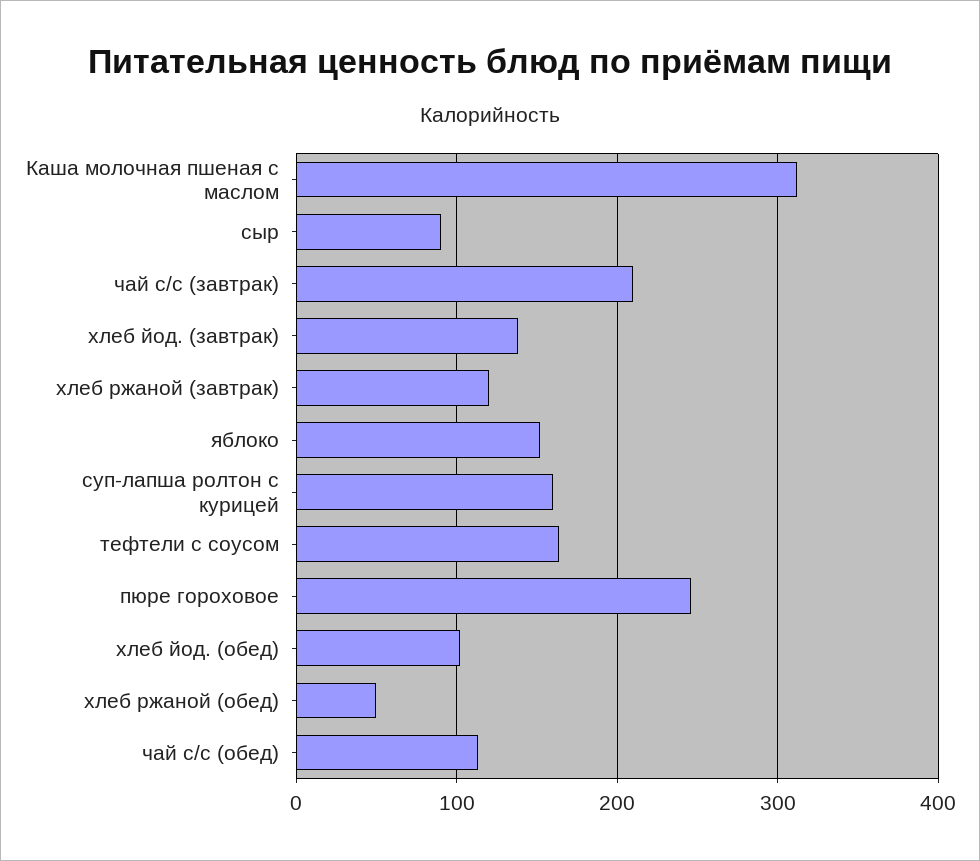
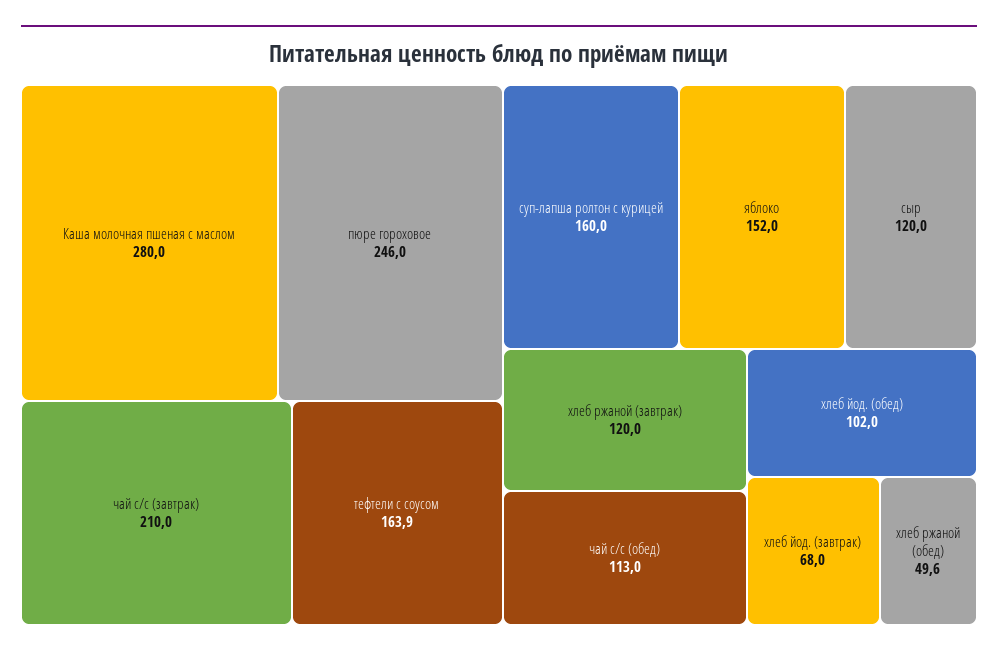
  {
-   "Каша молочная пшеная с маслом": 310,
+   "Каша молочная пшеная с маслом": 280,
-   "сыр": 90,
+   "сыр": 120,
    "чай с/с (завтрак)": 210,
-   "хлеб йод. (завтрак)": 140,
+   "хлеб йод. (завтрак)": 68,
    "хлеб ржаной (завтрак)": 120,
    "яблоко": 152,
    "суп-лапша ролтон с курицей": 160,
    "тефтели с соусом": 163.9,
    "пюре гороховое": 246,
    "хлеб йод. (обед)": 102,
    "хлеб ржаной (обед)": 49.6,
    "чай с/с (обед)": 113
  }

